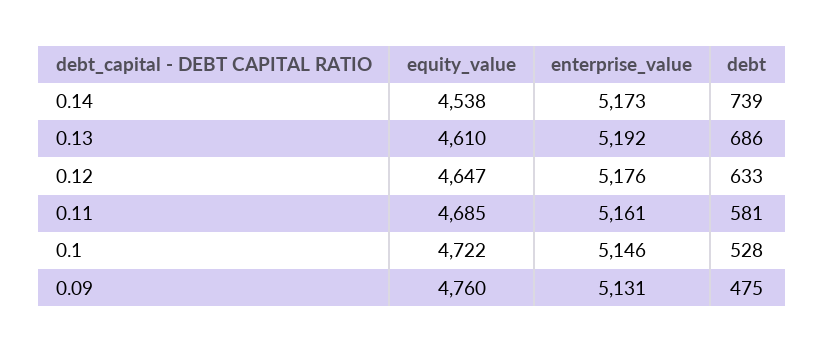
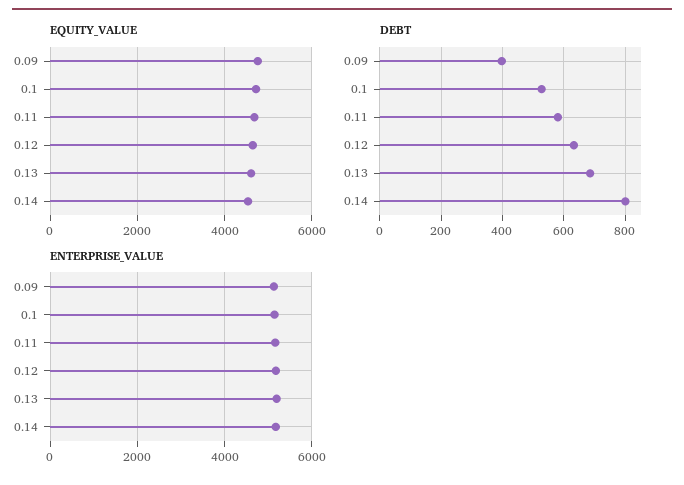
  {
    "equity_value": {
      "0.14": 4538,
      "0.13": 4610,
      "0.12": 4647,
      "0.11": 4685,
      "0.1": 4722,
      "0.09": 4760
    },
    "enterprise_value": {
      "0.14": 5173,
      "0.13": 5192,
      "0.12": 5176,
      "0.11": 5161,
      "0.1": 5146,
      "0.09": 5131
    },
    "debt": {
-     "0.14": 739,
+     "0.14": 800,
      "0.13": 686,
      "0.12": 633,
      "0.11": 581,
      "0.1": 528,
-     "0.09": 475
+     "0.09": 400
    }
  }

